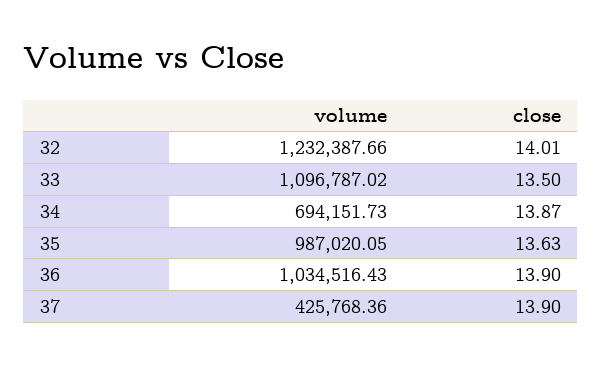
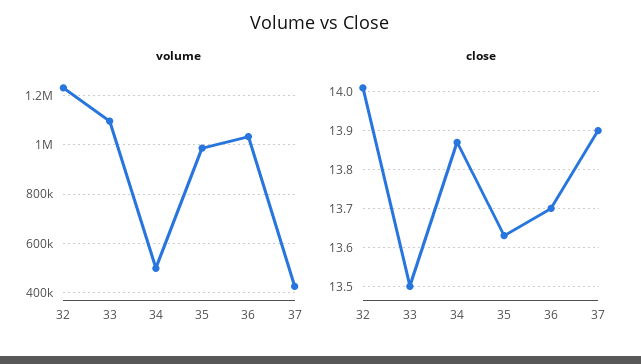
  {
    "volume": {
      "32": 1232387.66,
      "33": 1096787.02,
-     "34": 694151.73,
+     "34": 500000,
      "35": 987020.05,
      "36": 1034516.43,
      "37": 425768.36
    },
    "close": {
      "32": 14.01,
      "33": 13.5,
      "34": 13.87,
      "35": 13.63,
-     "36": 13.9,
+     "36": 13.7,
      "37": 13.9
    }
  }

